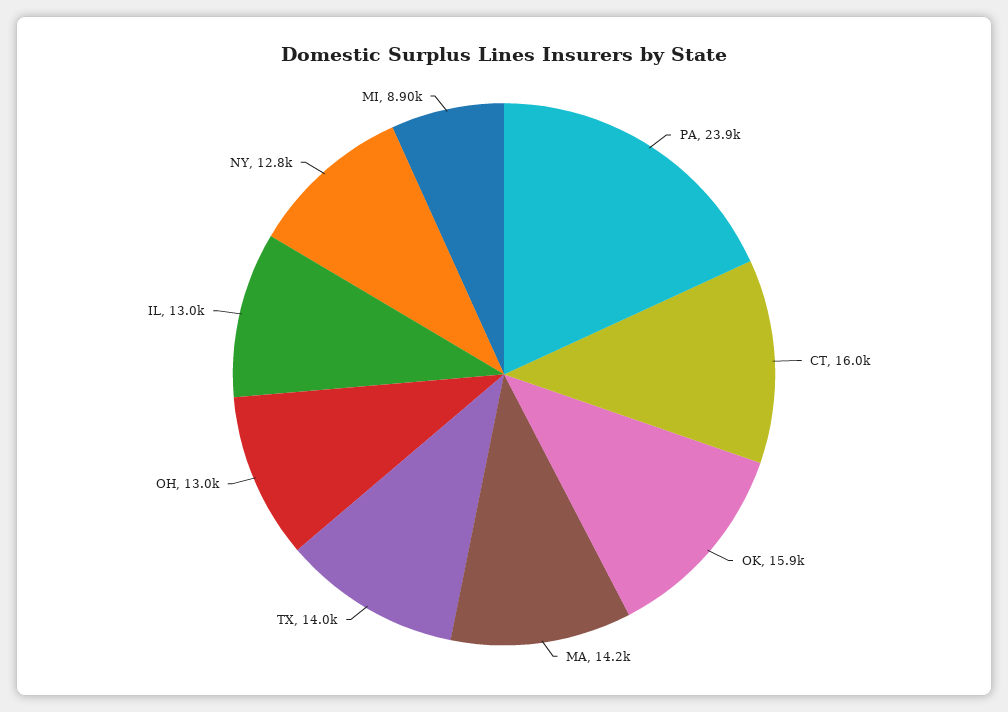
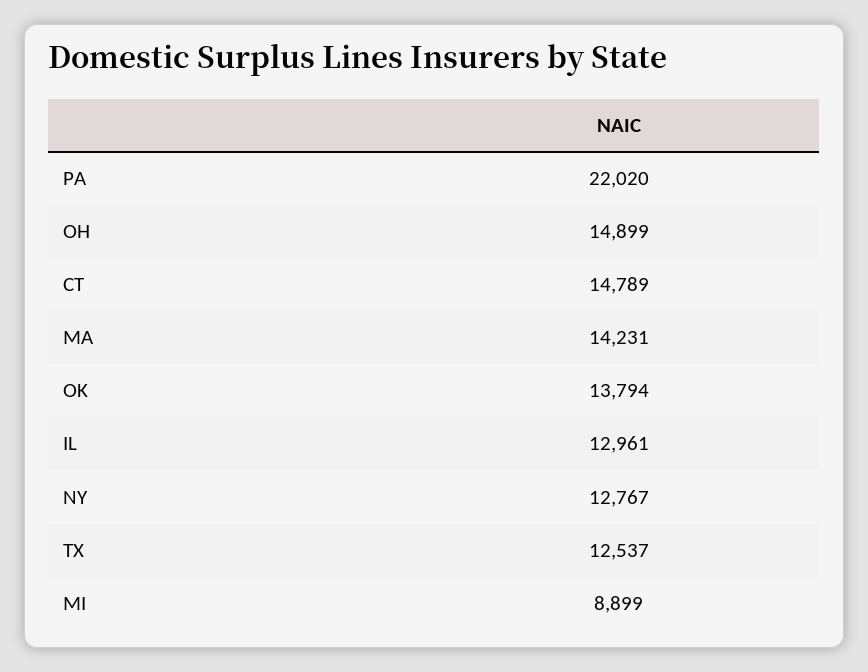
  {
-   "PA": 23900,
+   "PA": 22020,
-   "CT": 16000,
+   "CT": 14789,
-   "OK": 15900,
+   "OK": 13794,
    "MA": 14231,
-   "TX": 14000,
+   "TX": 12537,
-   "OH": 13000,
+   "OH": 14899,
    "IL": 12961,
    "NY": 12767,
    "MI": 8899
  }

